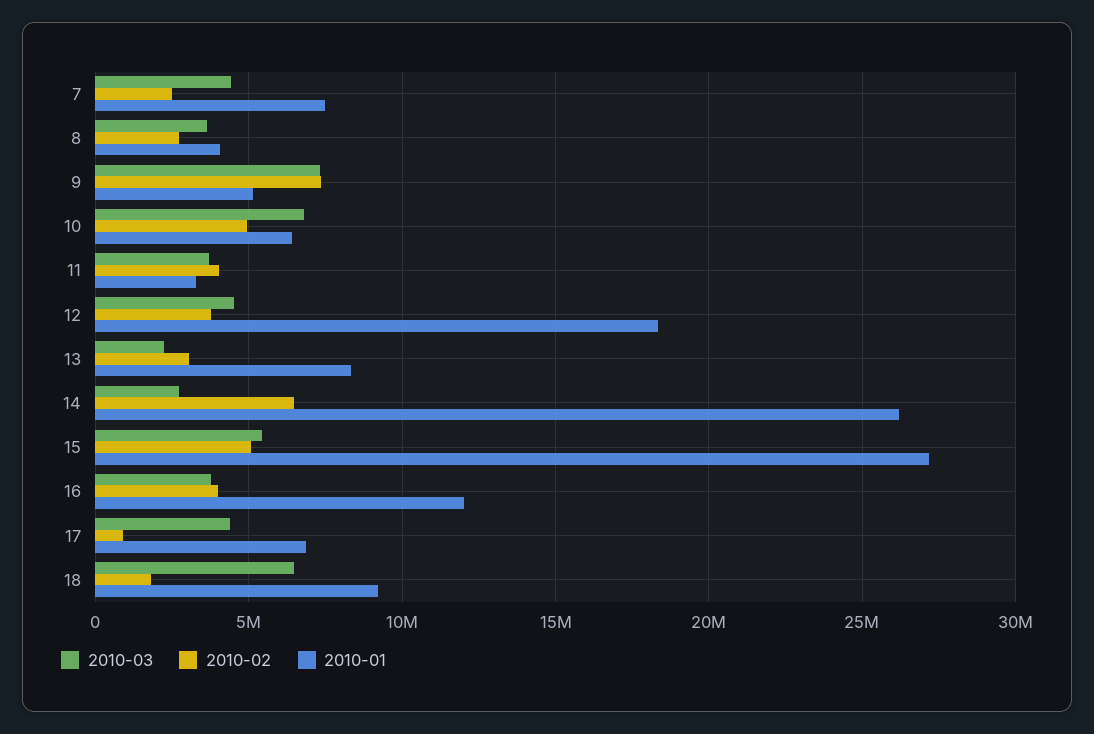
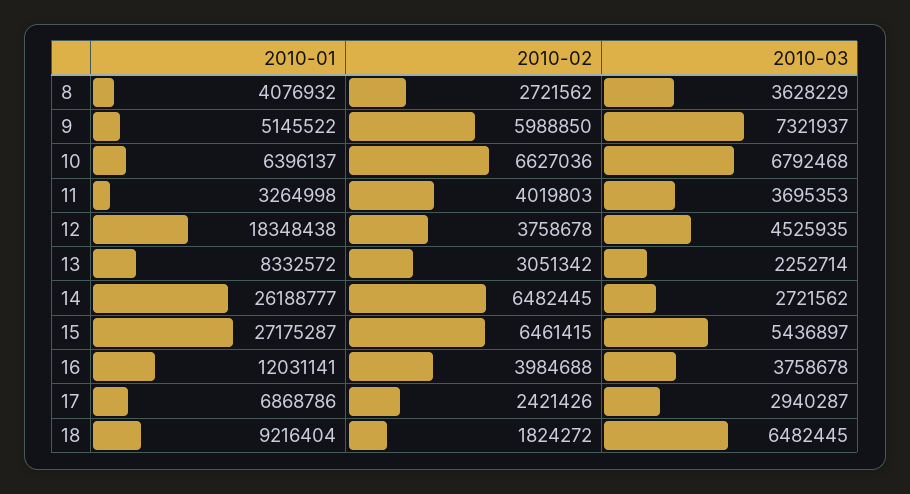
  {
    "2010-03": {
-     "7": 4500000,
      "8": 3628229,
      "9": 7321937,
      "10": 6792468,
      "11": 3695353,
      "12": 4525935,
      "13": 2252714,
      "14": 2721562,
      "15": 5436897,
      "16": 3758678,
-     "17": 4500000,
+     "17": 2940287,
      "18": 6482445
    },
    "2010-02": {
-     "7": 2500000,
      "8": 2721562,
-     "9": 7500000,
+     "9": 5988850,
-     "10": 5000000,
+     "10": 6627036,
      "11": 4019803,
      "12": 3758678,
      "13": 3051342,
      "14": 6482445,
-     "15": 5000000,
+     "15": 6461415,
      "16": 3984688,
-     "17": 1000000,
+     "17": 2421426,
      "18": 1824272
    },
    "2010-01": {
-     "7": 7500000,
      "8": 4076932,
      "9": 5145522,
      "10": 6396137,
      "11": 3264998,
      "12": 18348438,
      "13": 8332572,
      "14": 26188777,
      "15": 27175287,
      "16": 12031141,
      "17": 6868786,
      "18": 9216404
    }
  }

